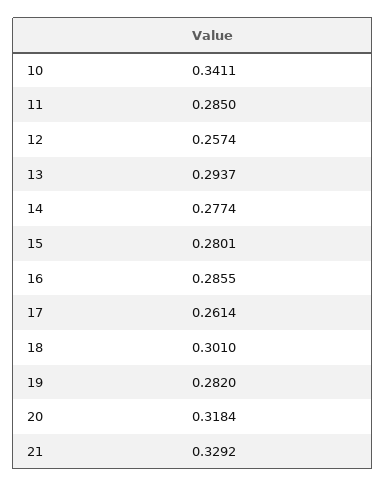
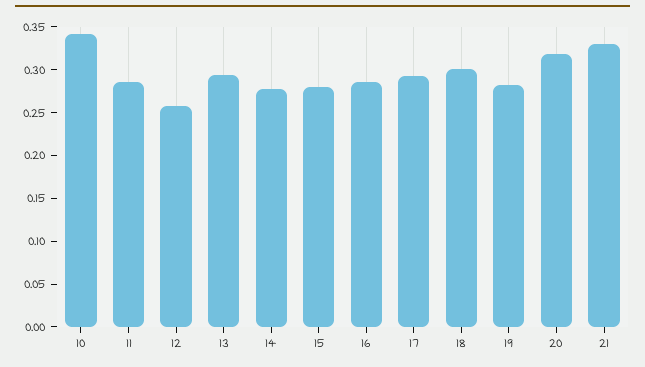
  {
    "10": 0.3411,
    "11": 0.285,
    "12": 0.2574,
    "13": 0.2937,
    "14": 0.2774,
    "15": 0.2801,
    "16": 0.2855,
-   "17": 0.2614,
+   "17": 0.29,
    "18": 0.301,
    "19": 0.282,
    "20": 0.3184,
    "21": 0.3292
  }

